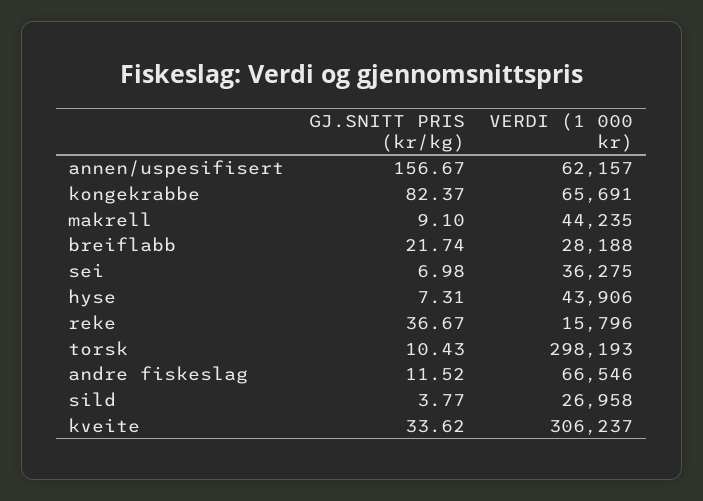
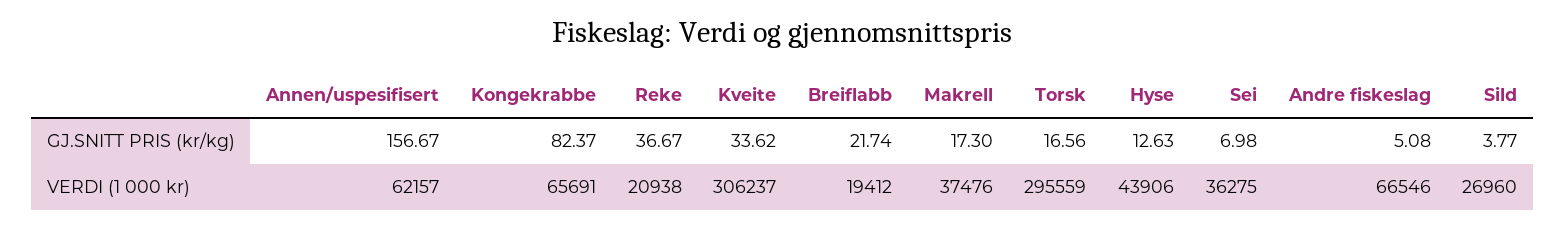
  {
    "GJ.SNITT PRIS (kr/kg)": {
      "annen/uspesifisert": 156.67,
      "kongekrabbe": 82.37,
-     "makrell": 9.1,
+     "makrell": 17.3,
      "breiflabb": 21.74,
      "sei": 6.98,
-     "hyse": 7.31,
+     "hyse": 12.63,
      "reke": 36.67,
-     "torsk": 10.43,
+     "torsk": 16.56,
-     "andre fiskeslag": 11.52,
+     "andre fiskeslag": 5.08,
      "sild": 3.77,
      "kveite": 33.62
    },
    "VERDI (1 000 kr)": {
      "annen/uspesifisert": 62157,
      "kongekrabbe": 65691,
-     "makrell": 44235,
+     "makrell": 37476,
-     "breiflabb": 28188,
+     "breiflabb": 19412,
      "sei": 36275,
      "hyse": 43906,
-     "reke": 15796,
+     "reke": 20938,
-     "torsk": 298193,
+     "torsk": 295559,
      "andre fiskeslag": 66546,
-     "sild": 26958,
+     "sild": 26960,
      "kveite": 306237
    }
  }

